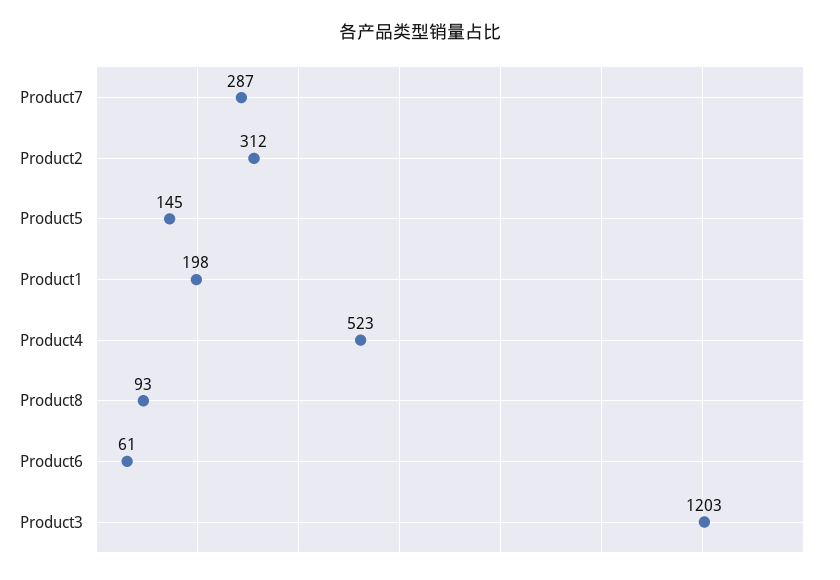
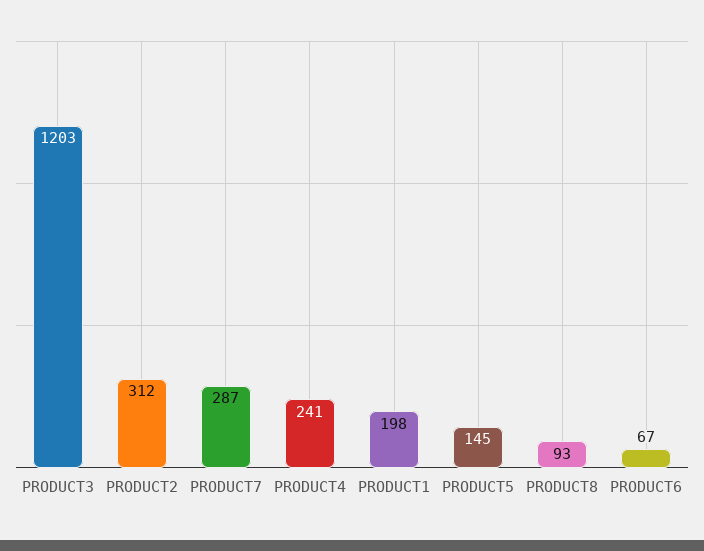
  {
    "Product7": 287,
    "Product2": 312,
    "Product5": 145,
    "Product1": 198,
-   "Product4": 523,
+   "Product4": 241,
    "Product8": 93,
-   "Product6": 61,
+   "Product6": 67,
    "Product3": 1203
  }

